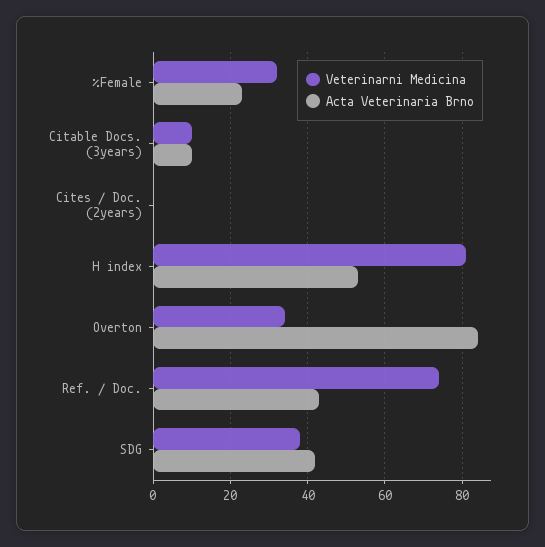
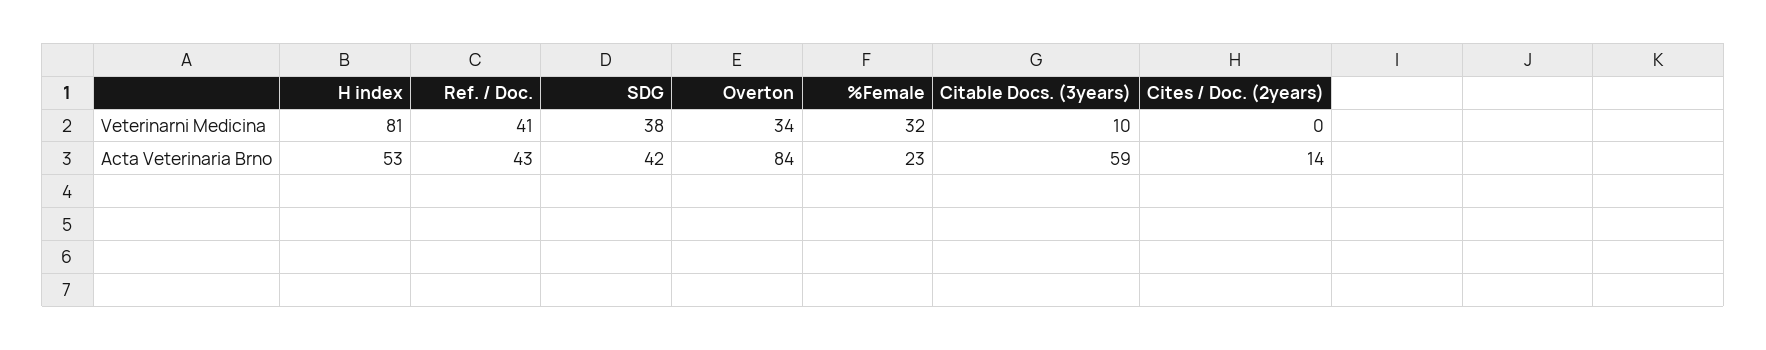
  {
    "Veterinarni Medicina": {
      "%Female": 32,
      "Citable Docs. (3years)": 10,
      "Cites / Doc. (2years)": 0,
      "H index": 81,
      "Overton": 34,
-     "Ref. / Doc.": 75,
+     "Ref. / Doc.": 41,
      "SDG": 38
    },
    "Acta Veterinaria Brno": {
      "%Female": 23,
-     "Citable Docs. (3years)": 10,
+     "Citable Docs. (3years)": 59,
-     "Cites / Doc. (2years)": 0,
+     "Cites / Doc. (2years)": 14,
      "H index": 53,
      "Overton": 84,
      "Ref. / Doc.": 43,
      "SDG": 42
    }
  }

